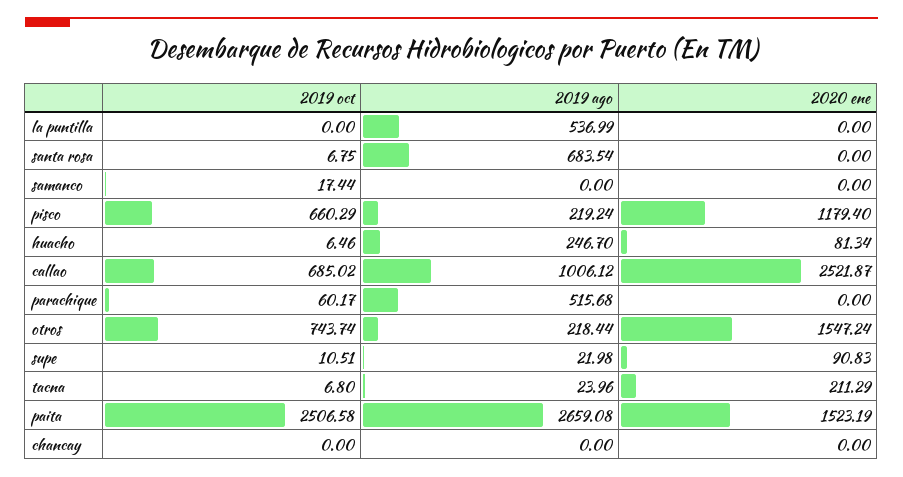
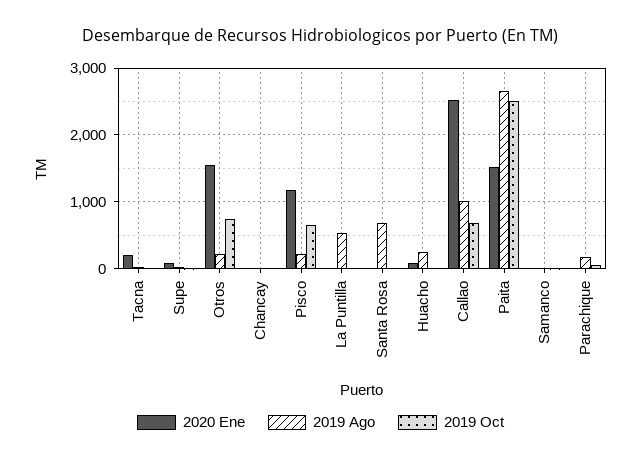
  {
    "2019 oct": {
      "la puntilla": 0,
      "santa rosa": 6.75,
      "samanco": 17.44,
      "pisco": 660.29,
      "huacho": 6.46,
      "callao": 685.02,
      "parachique": 60.17,
      "otros": 743.74,
      "supe": 10.51,
      "tacna": 6.8,
      "paita": 2506.58,
      "chancay": 0
    },
    "2019 ago": {
      "la puntilla": 536.99,
      "santa rosa": 683.54,
      "samanco": 0,
      "pisco": 219.24,
      "huacho": 246.7,
      "callao": 1006.12,
-     "parachique": 515.68,
+     "parachique": 200,
      "otros": 218.44,
      "supe": 21.98,
      "tacna": 23.96,
      "paita": 2659.08,
      "chancay": 0
    },
    "2020 ene": {
      "la puntilla": 0,
      "santa rosa": 0,
      "samanco": 0,
      "pisco": 1179.4,
      "huacho": 81.34,
      "callao": 2521.87,
      "parachique": 0,
      "otros": 1547.24,
      "supe": 90.83,
      "tacna": 211.29,
      "paita": 1523.19,
      "chancay": 0
    }
  }

